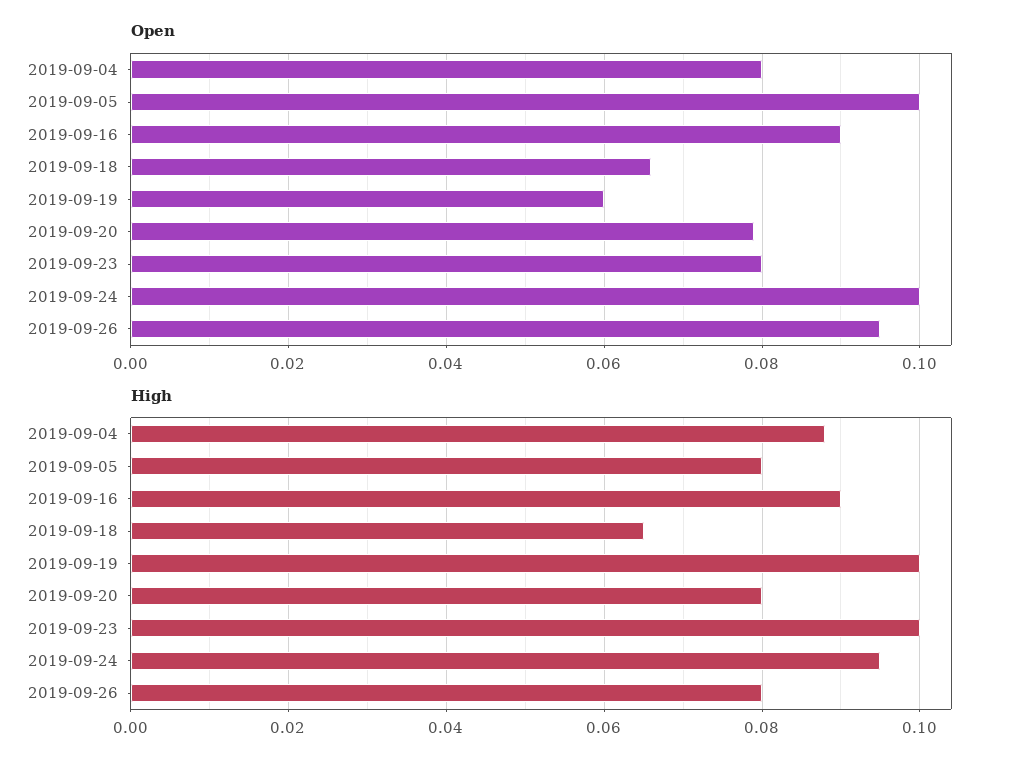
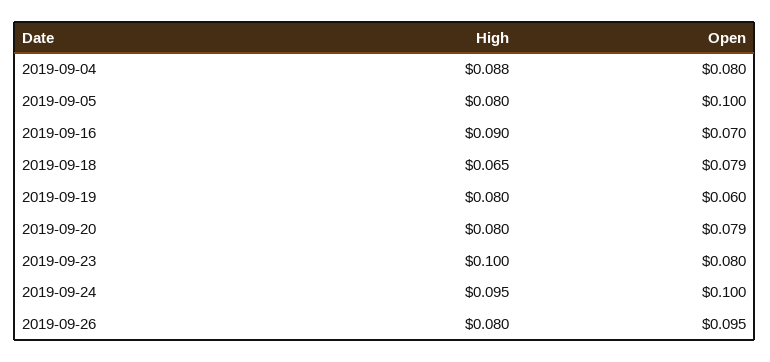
  {
    "Open": {
      "2019-09-04": 0.08,
      "2019-09-05": 0.1,
-     "2019-09-16": 0.09,
+     "2019-09-16": 0.07,
-     "2019-09-18": 0.065,
+     "2019-09-18": 0.079,
      "2019-09-19": 0.06,
      "2019-09-20": 0.079,
      "2019-09-23": 0.08,
      "2019-09-24": 0.1,
      "2019-09-26": 0.095
    },
    "High": {
      "2019-09-04": 0.088,
      "2019-09-05": 0.08,
      "2019-09-16": 0.09,
      "2019-09-18": 0.065,
-     "2019-09-19": 0.1,
+     "2019-09-19": 0.08,
      "2019-09-20": 0.08,
      "2019-09-23": 0.1,
      "2019-09-24": 0.095,
      "2019-09-26": 0.08
    }
  }

